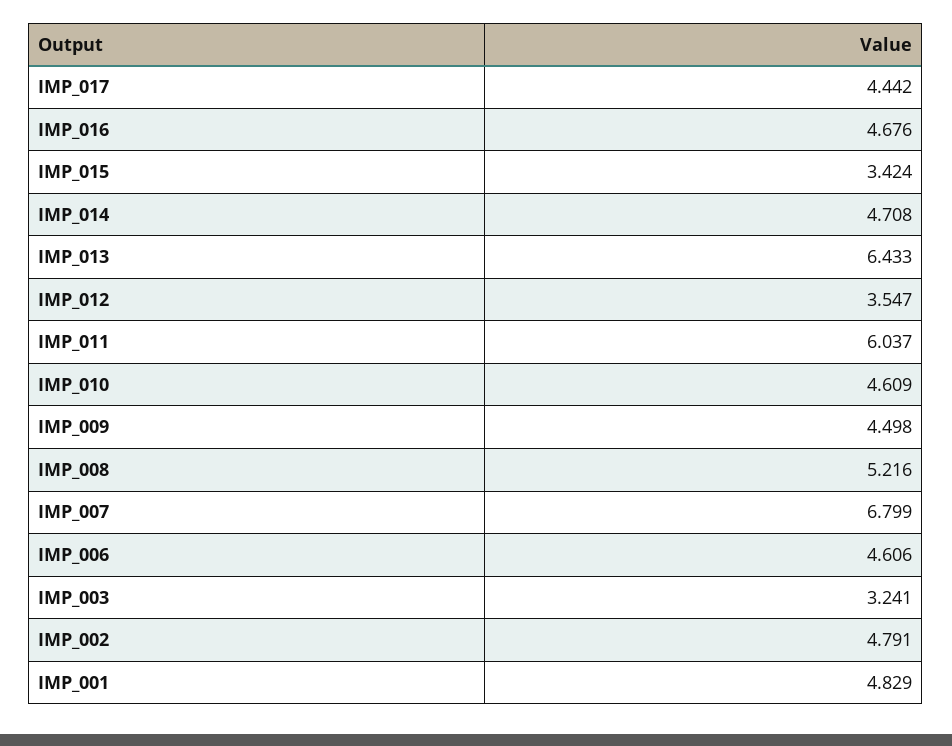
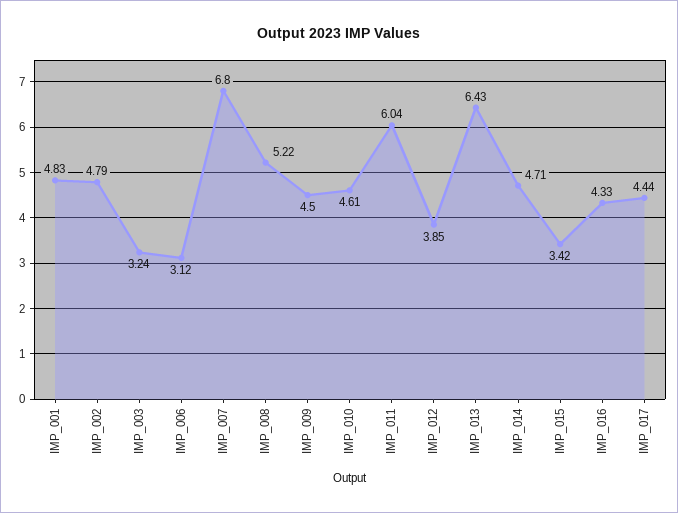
  {
    "IMP_017": 4.442,
-   "IMP_016": 4.676,
+   "IMP_016": 4.33,
    "IMP_015": 3.424,
    "IMP_014": 4.708,
    "IMP_013": 6.433,
-   "IMP_012": 3.547,
+   "IMP_012": 3.85,
    "IMP_011": 6.037,
    "IMP_010": 4.609,
    "IMP_009": 4.498,
    "IMP_008": 5.216,
    "IMP_007": 6.799,
-   "IMP_006": 4.606,
+   "IMP_006": 3.12,
    "IMP_003": 3.241,
    "IMP_002": 4.791,
    "IMP_001": 4.829
  }

